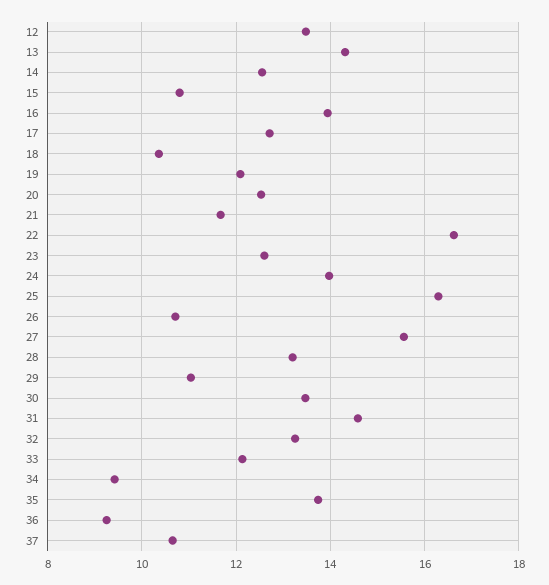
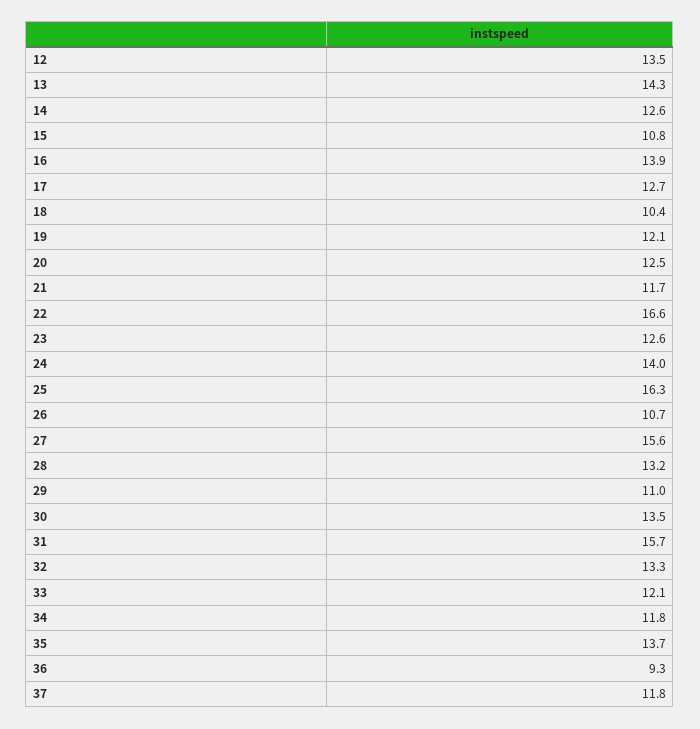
  {
    "12": 13.5,
    "13": 14.3,
    "14": 12.6,
    "15": 10.8,
    "16": 13.9,
    "17": 12.7,
    "18": 10.4,
    "19": 12.1,
    "20": 12.5,
    "21": 11.7,
    "22": 16.6,
    "23": 12.6,
    "24": 14,
    "25": 16.3,
    "26": 10.7,
    "27": 15.6,
    "28": 13.2,
    "29": 11,
    "30": 13.5,
-   "31": 14.6,
+   "31": 15.7,
    "32": 13.3,
    "33": 12.1,
-   "34": 9.4,
+   "34": 11.8,
    "35": 13.7,
    "36": 9.3,
-   "37": 10.6
+   "37": 11.8
  }

